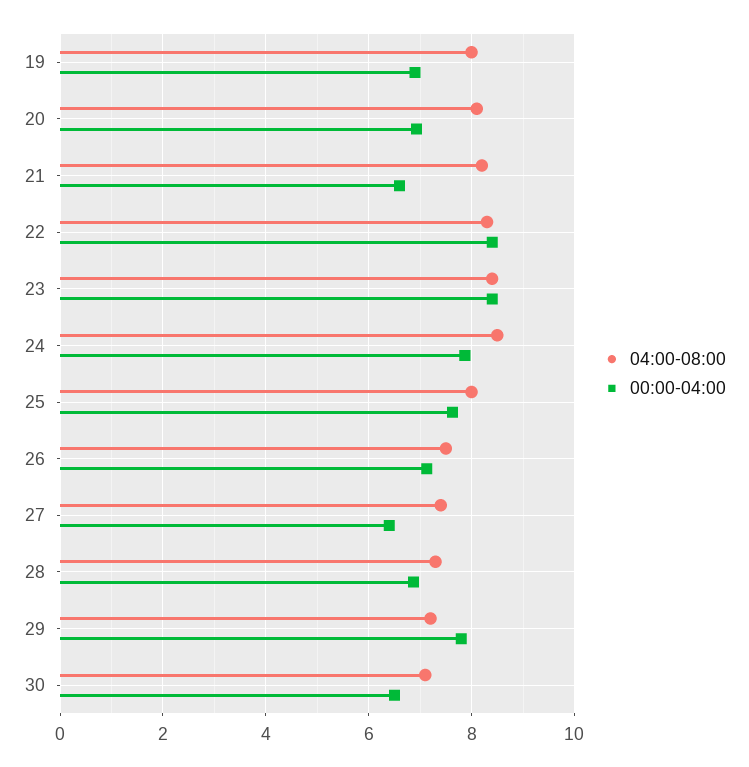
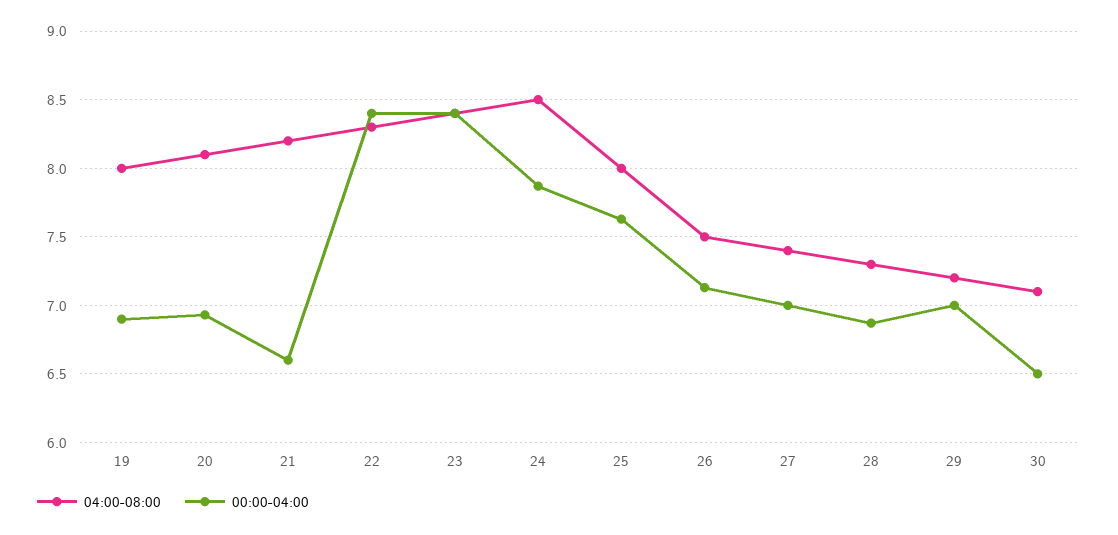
  {
    "04:00-08:00": {
      "19": 8,
      "20": 8.1,
      "21": 8.2,
      "22": 8.3,
      "23": 8.4,
      "24": 8.5,
      "25": 8,
      "26": 7.5,
      "27": 7.4,
      "28": 7.3,
      "29": 7.2,
      "30": 7.1
    },
    "00:00-04:00": {
      "19": 6.9,
      "20": 6.95,
      "21": 6.6,
      "22": 8.4,
      "23": 8.4,
      "24": 7.85,
      "25": 7.65,
      "26": 7.15,
-     "27": 6.4,
+     "27": 7,
      "28": 6.85,
-     "29": 7.8,
+     "29": 7,
      "30": 6.5
    }
  }

